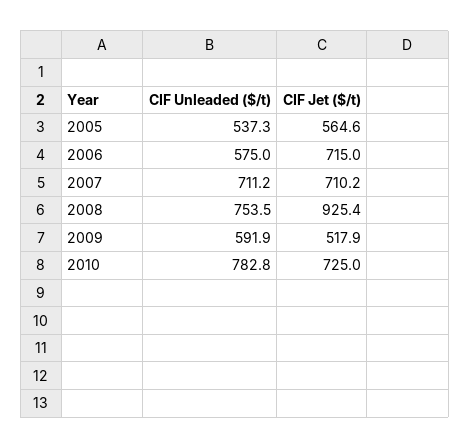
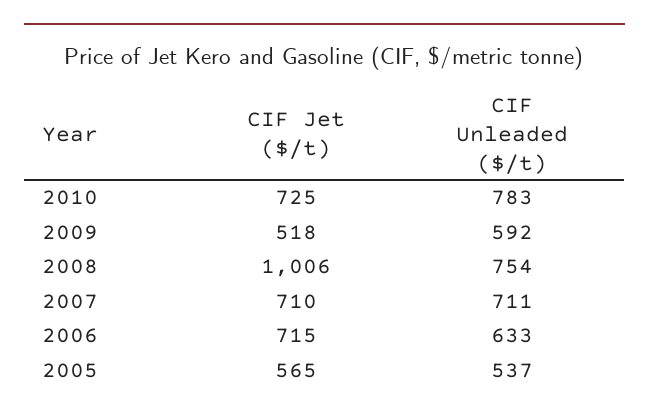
  {
    "CIF Unleaded ($/t)": {
      "2005": 537.3,
-     "2006": 575,
+     "2006": 633,
      "2007": 711.2,
      "2008": 753.5,
      "2009": 591.9,
      "2010": 782.8
    },
    "CIF Jet ($/t)": {
      "2005": 564.6,
      "2006": 715,
      "2007": 710.2,
-     "2008": 925.4,
+     "2008": 1006,
      "2009": 517.9,
      "2010": 725
    }
  }

